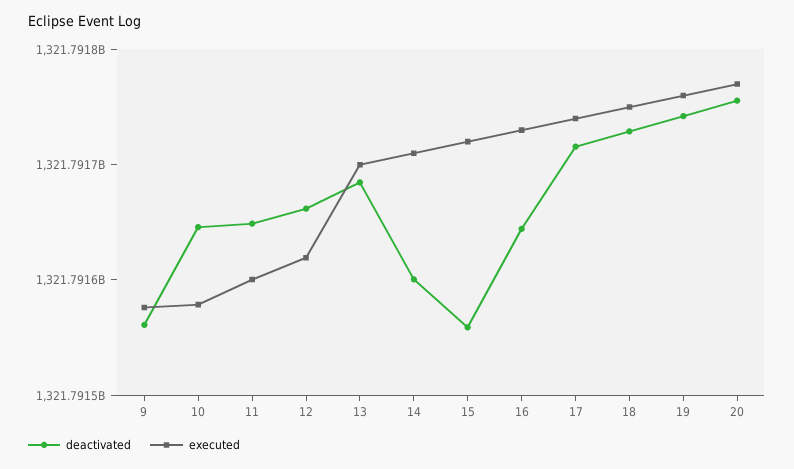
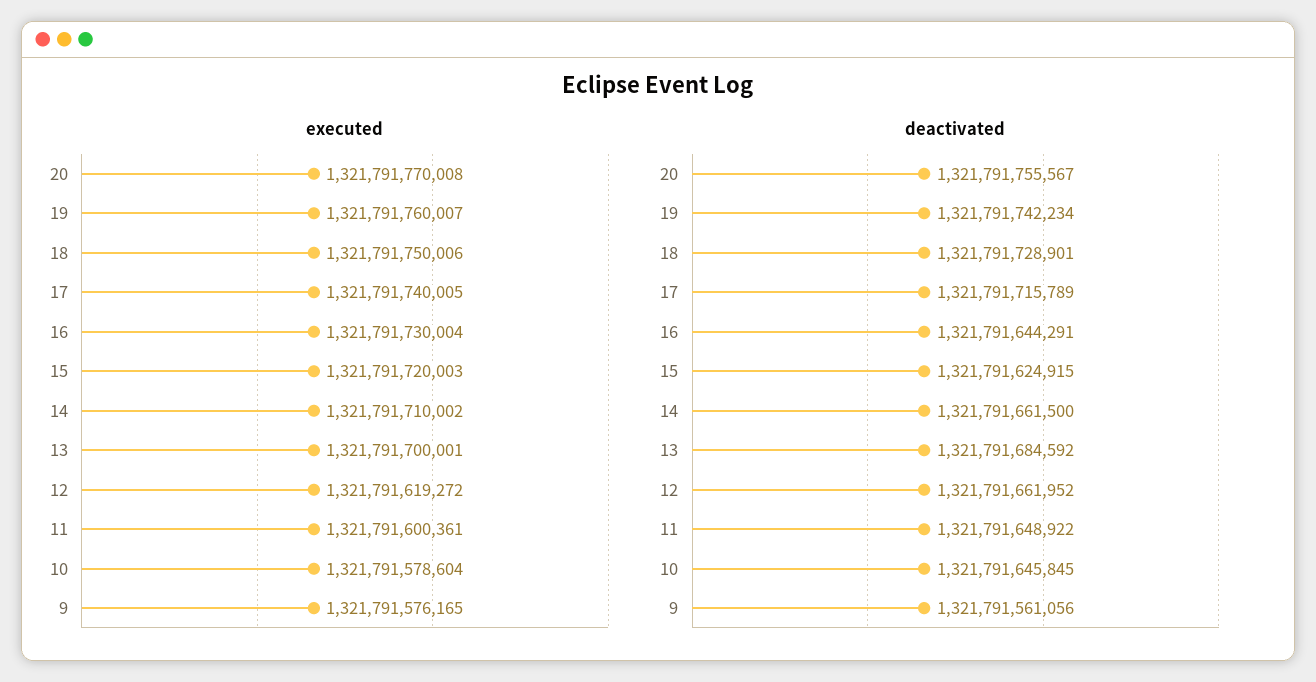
  {
    "deactivated": {
      "9": 1321791561056,
      "10": 1321791645845,
      "11": 1321791648922,
      "12": 1321791661952,
      "13": 1321791684592,
-     "14": 1321791600000,
+     "14": 1321791661500,
-     "15": 1321791560000,
+     "15": 1321791624915,
      "16": 1321791644291,
      "17": 1321791715789,
      "18": 1321791728901,
      "19": 1321791742234,
      "20": 1321791755567
    },
    "executed": {
      "9": 1321791576165,
      "10": 1321791578604,
      "11": 1321791600361,
      "12": 1321791619272,
      "13": 1321791700001,
      "14": 1321791710002,
      "15": 1321791720003,
      "16": 1321791730004,
      "17": 1321791740005,
      "18": 1321791750006,
      "19": 1321791760007,
      "20": 1321791770008
    }
  }

